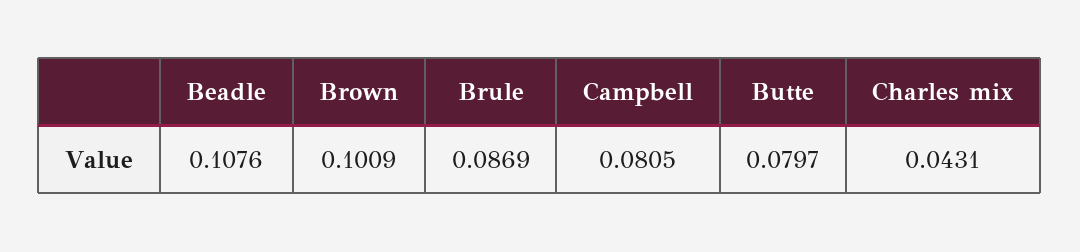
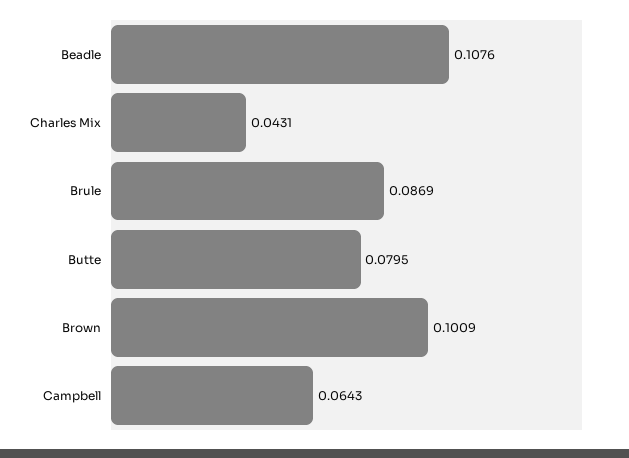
  {
    "Beadle": 0.1076,
    "Brown": 0.1009,
    "Brule": 0.0869,
-   "Campbell": 0.0805,
+   "Campbell": 0.0643,
-   "Butte": 0.0797,
+   "Butte": 0.0795,
    "Charles mix": 0.0431
  }

